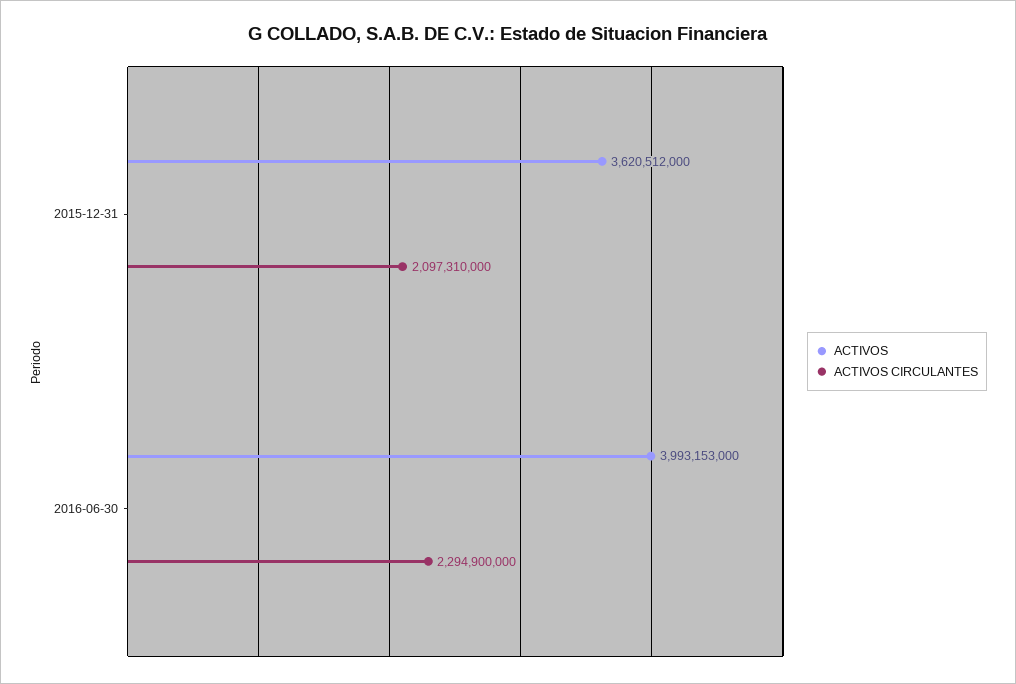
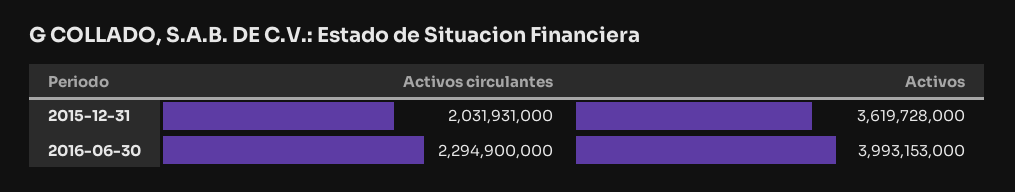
  {
    "ACTIVOS": {
-     "2015-12-31": 3620512000,
+     "2015-12-31": 3619728000,
      "2016-06-30": 3993153000
    },
    "ACTIVOS CIRCULANTES": {
-     "2015-12-31": 2097310000,
+     "2015-12-31": 2031931000,
      "2016-06-30": 2294900000
    }
  }

